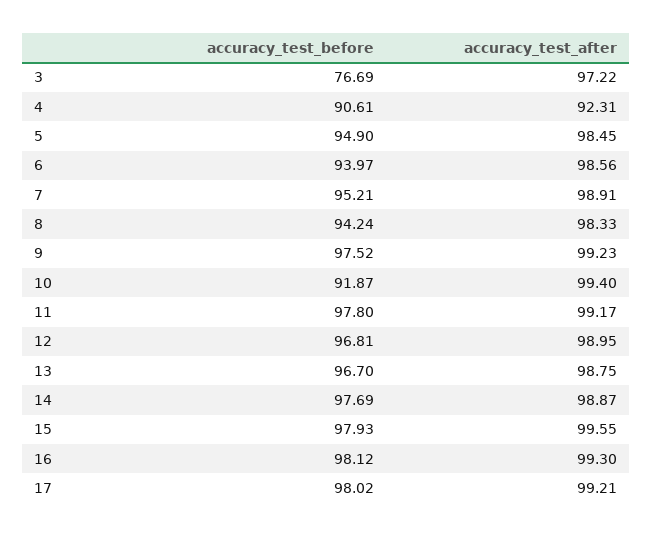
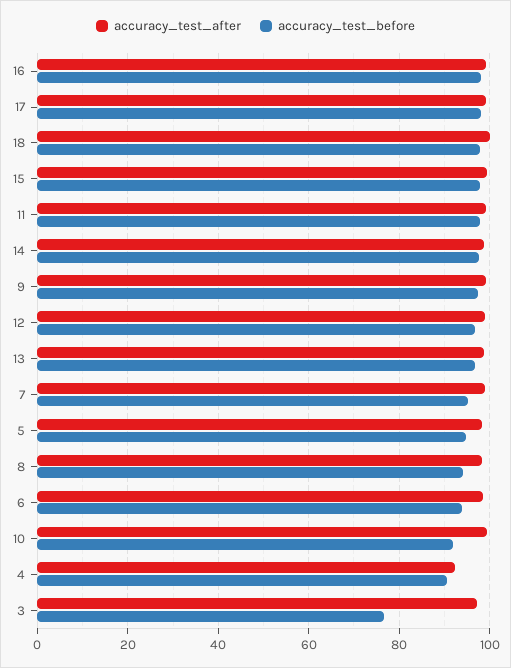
  {
    "accuracy_test_before": {
      "3": 76.69,
      "4": 90.61,
      "5": 94.9,
      "6": 93.97,
      "7": 95.21,
      "8": 94.24,
      "9": 97.52,
      "10": 91.87,
      "11": 97.8,
      "12": 96.81,
      "13": 96.7,
      "14": 97.69,
      "15": 97.93,
      "16": 98.12,
-     "17": 98.02
+     "17": 98.02,
+     "18": 98
    },
    "accuracy_test_after": {
      "3": 97.22,
      "4": 92.31,
      "5": 98.45,
      "6": 98.56,
      "7": 98.91,
      "8": 98.33,
      "9": 99.23,
      "10": 99.4,
      "11": 99.17,
      "12": 98.95,
      "13": 98.75,
      "14": 98.87,
      "15": 99.55,
      "16": 99.3,
-     "17": 99.21
+     "17": 99.21,
+     "18": 100
    }
  }

